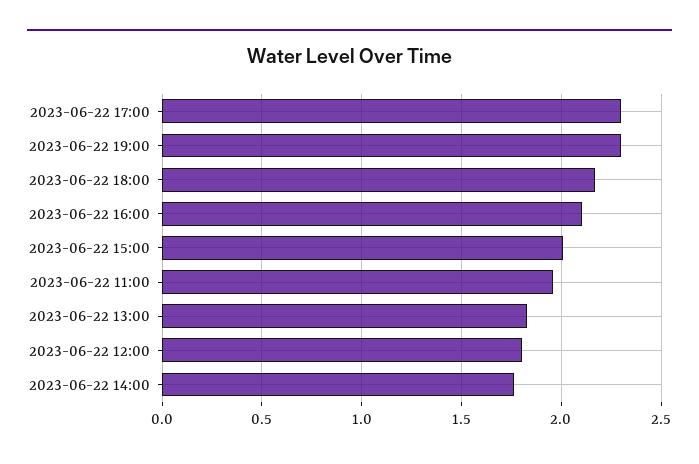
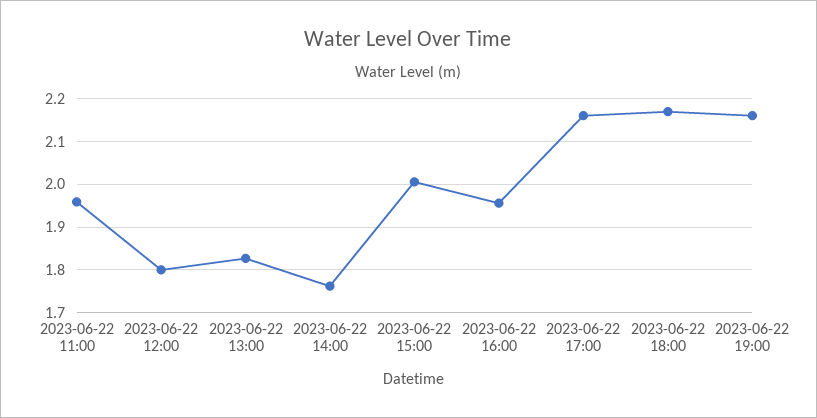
  {
-   "2023-06-22 17:00": 2.3,
+   "2023-06-22 17:00": 2.16,
-   "2023-06-22 19:00": 2.3,
+   "2023-06-22 19:00": 2.16,
    "2023-06-22 18:00": 2.18,
-   "2023-06-22 16:00": 2.1,
+   "2023-06-22 16:00": 1.96,
    "2023-06-22 15:00": 2,
    "2023-06-22 11:00": 1.96,
    "2023-06-22 13:00": 1.82,
    "2023-06-22 12:00": 1.8,
    "2023-06-22 14:00": 1.76
  }

